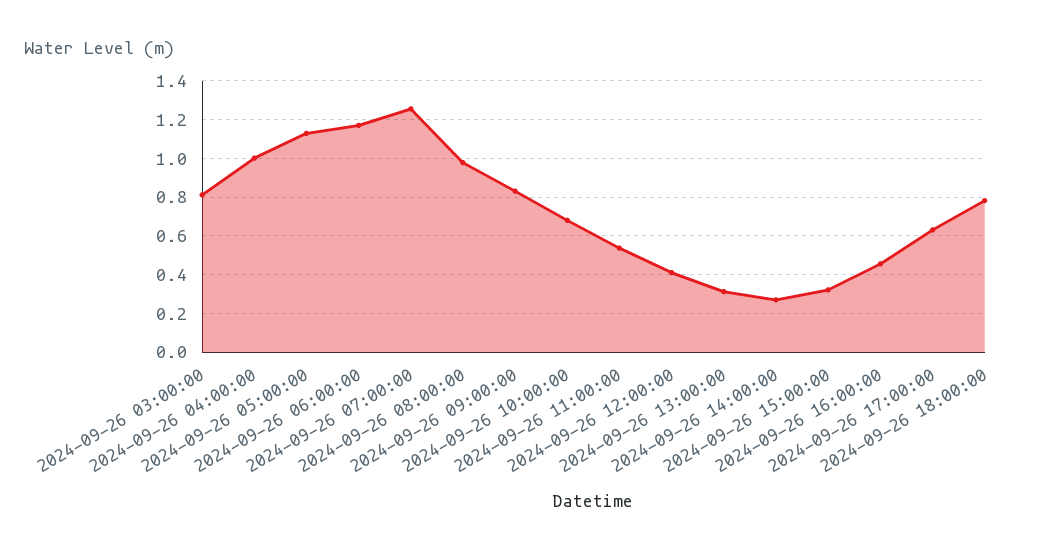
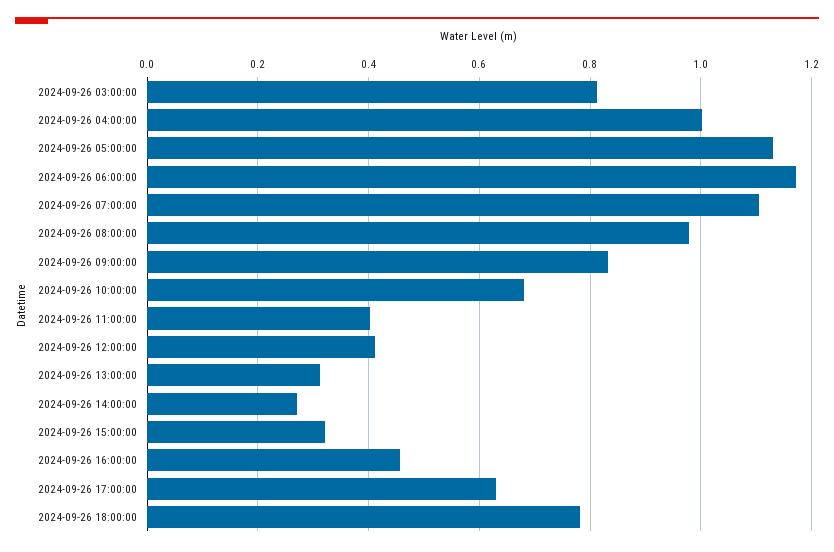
  {
    "2024-09-26 03:00:00": 0.82,
    "2024-09-26 04:00:00": 1,
    "2024-09-26 05:00:00": 1.14,
    "2024-09-26 06:00:00": 1.18,
-   "2024-09-26 07:00:00": 1.25,
+   "2024-09-26 07:00:00": 1.1,
    "2024-09-26 08:00:00": 0.98,
    "2024-09-26 09:00:00": 0.84,
    "2024-09-26 10:00:00": 0.68,
-   "2024-09-26 11:00:00": 0.55,
+   "2024-09-26 11:00:00": 0.4,
    "2024-09-26 12:00:00": 0.42,
    "2024-09-26 13:00:00": 0.32,
    "2024-09-26 14:00:00": 0.28,
    "2024-09-26 15:00:00": 0.32,
    "2024-09-26 16:00:00": 0.46,
    "2024-09-26 17:00:00": 0.64,
    "2024-09-26 18:00:00": 0.78
  }

